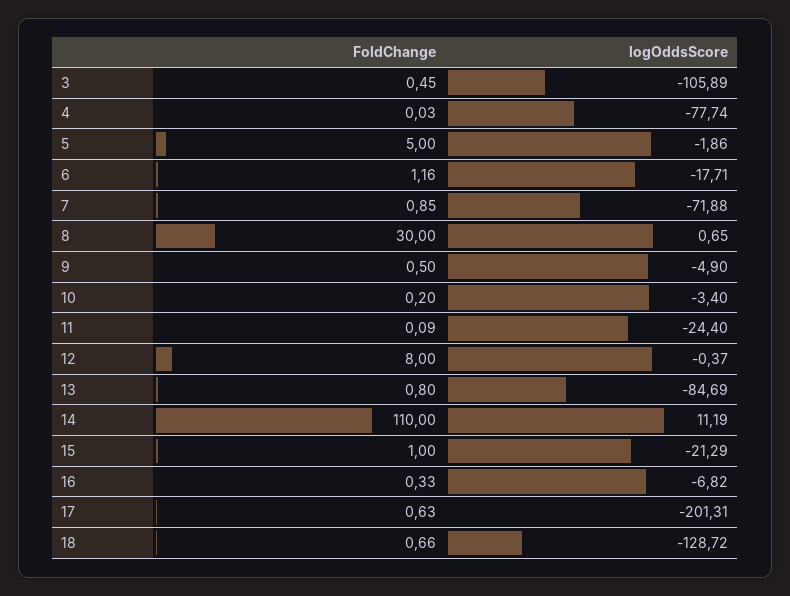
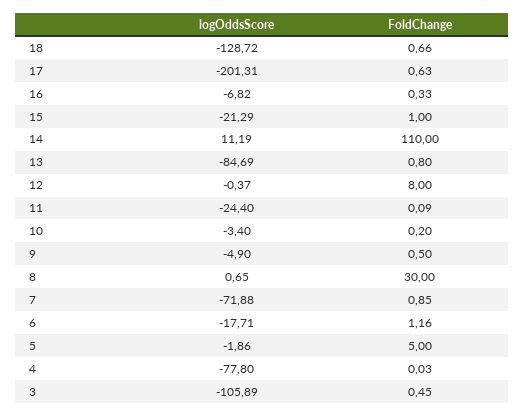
  {
    "FoldChange": {
      "3": 0.45,
      "4": 0.03,
      "5": 5,
      "6": 1.16,
      "7": 0.85,
      "8": 30,
      "9": 0.5,
      "10": 0.2,
      "11": 0.09,
      "12": 8,
      "13": 0.8,
      "14": 110,
      "15": 1,
      "16": 0.33,
      "17": 0.63,
      "18": 0.66
    },
    "logOddsScore": {
      "3": -105.89,
-     "4": -77.74,
+     "4": -77.8,
      "5": -1.86,
      "6": -17.71,
      "7": -71.88,
      "8": 0.65,
      "9": -4.9,
      "10": -3.4,
      "11": -24.4,
      "12": -0.37,
      "13": -84.69,
      "14": 11.19,
      "15": -21.29,
      "16": -6.82,
      "17": -201.31,
      "18": -128.72
    }
  }

